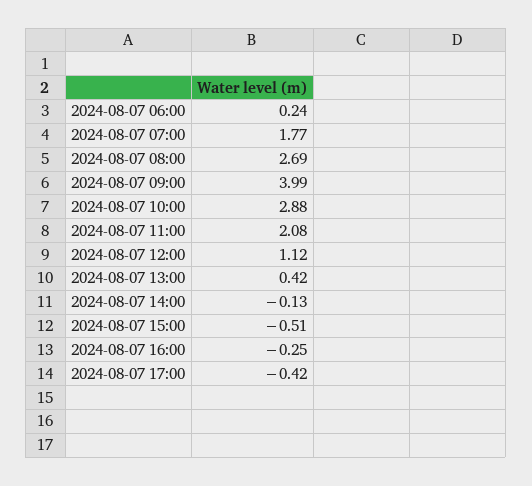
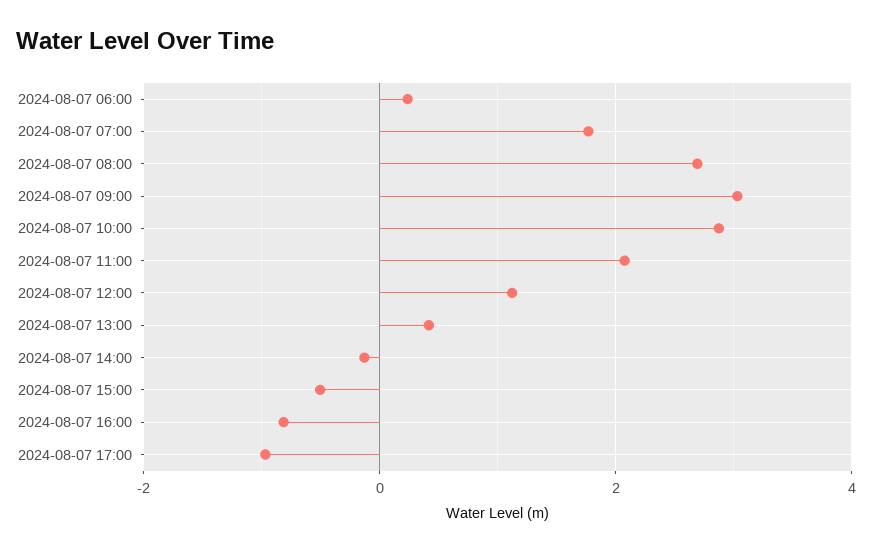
  {
    "2024-08-07 06:00": 0.24,
    "2024-08-07 07:00": 1.77,
    "2024-08-07 08:00": 2.69,
-   "2024-08-07 09:00": 3.99,
+   "2024-08-07 09:00": 3,
    "2024-08-07 10:00": 2.88,
    "2024-08-07 11:00": 2.08,
    "2024-08-07 12:00": 1.12,
    "2024-08-07 13:00": 0.42,
    "2024-08-07 14:00": -0.13,
    "2024-08-07 15:00": -0.51,
-   "2024-08-07 16:00": -0.25,
+   "2024-08-07 16:00": -0.8,
-   "2024-08-07 17:00": -0.42
+   "2024-08-07 17:00": -1
  }

